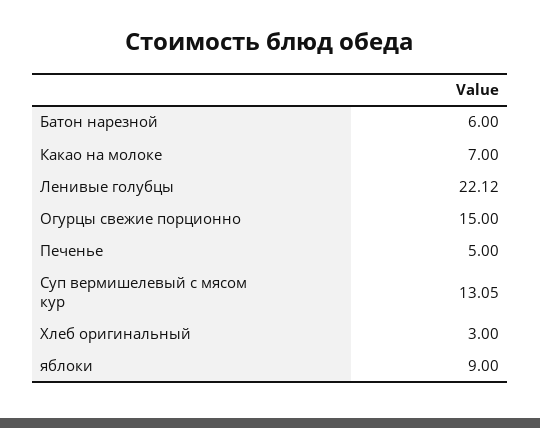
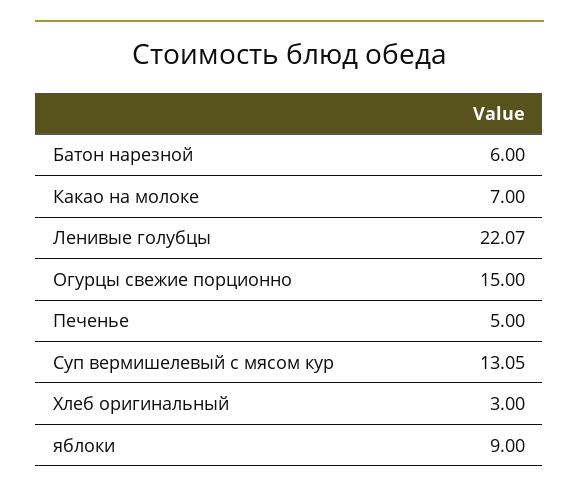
  {
    "Батон нарезной": 6,
    "Какао на молоке": 7,
-   "Ленивые голубцы": 22.12,
+   "Ленивые голубцы": 22.07,
    "Огурцы свежие порционно": 15,
    "Печенье": 5,
    "Суп вермишелевый с мясом кур": 13.05,
    "Хлеб оригинальный": 3,
    "яблоки": 9
  }

